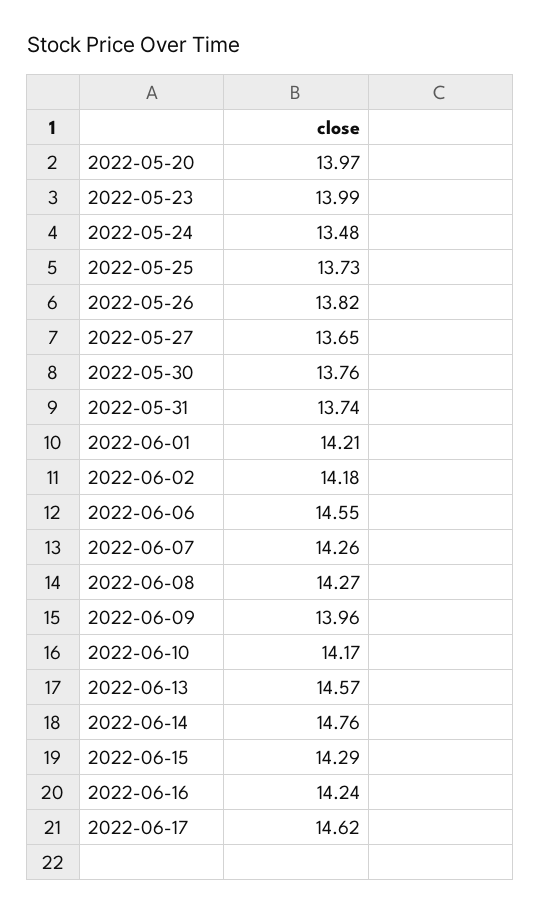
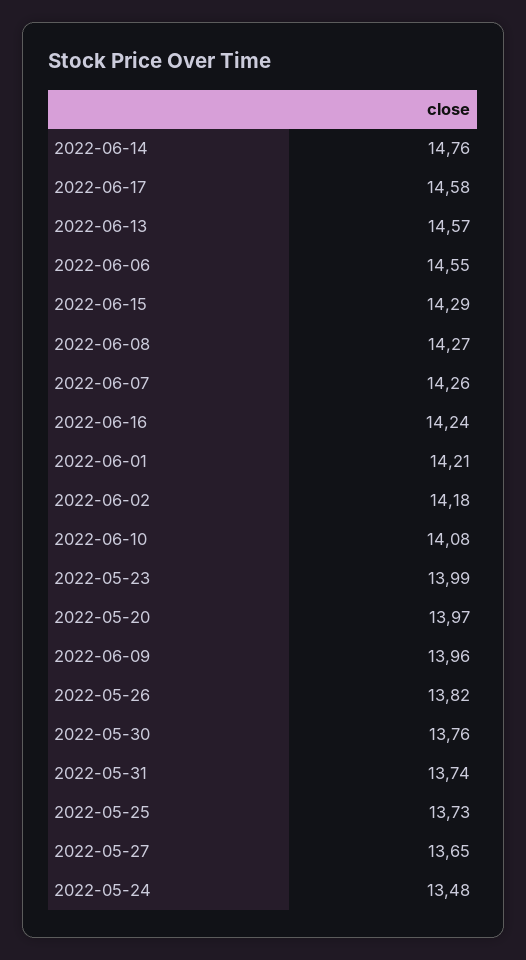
  {
    "2022-05-20": 13.97,
    "2022-05-23": 13.99,
    "2022-05-24": 13.48,
    "2022-05-25": 13.73,
    "2022-05-26": 13.82,
    "2022-05-27": 13.65,
    "2022-05-30": 13.76,
    "2022-05-31": 13.74,
    "2022-06-01": 14.21,
    "2022-06-02": 14.18,
    "2022-06-06": 14.55,
    "2022-06-07": 14.26,
    "2022-06-08": 14.27,
    "2022-06-09": 13.96,
-   "2022-06-10": 14.17,
+   "2022-06-10": 14.08,
    "2022-06-13": 14.57,
    "2022-06-14": 14.76,
    "2022-06-15": 14.29,
    "2022-06-16": 14.24,
-   "2022-06-17": 14.62
+   "2022-06-17": 14.58
  }

